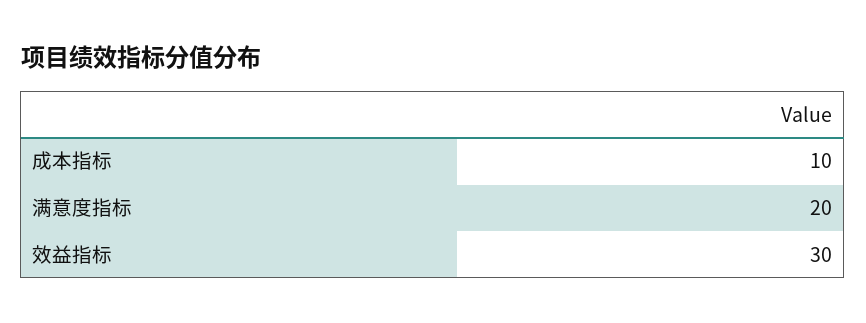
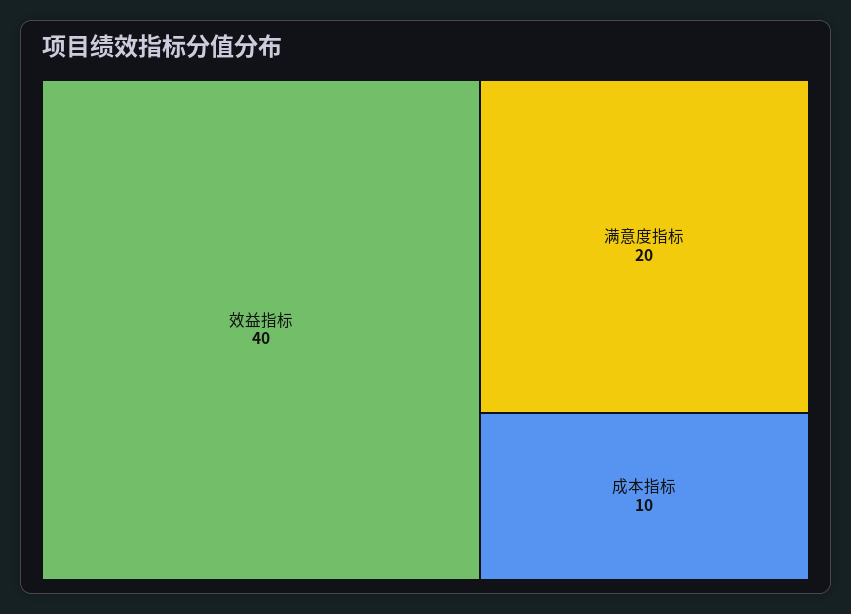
  {
    "成本指标": 10,
    "满意度指标": 20,
-   "效益指标": 30
+   "效益指标": 40
  }

